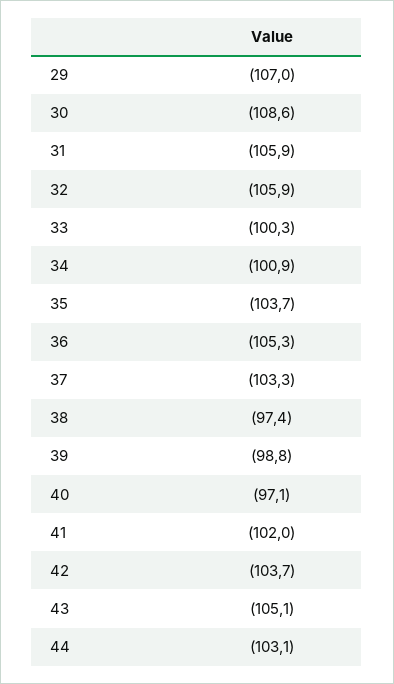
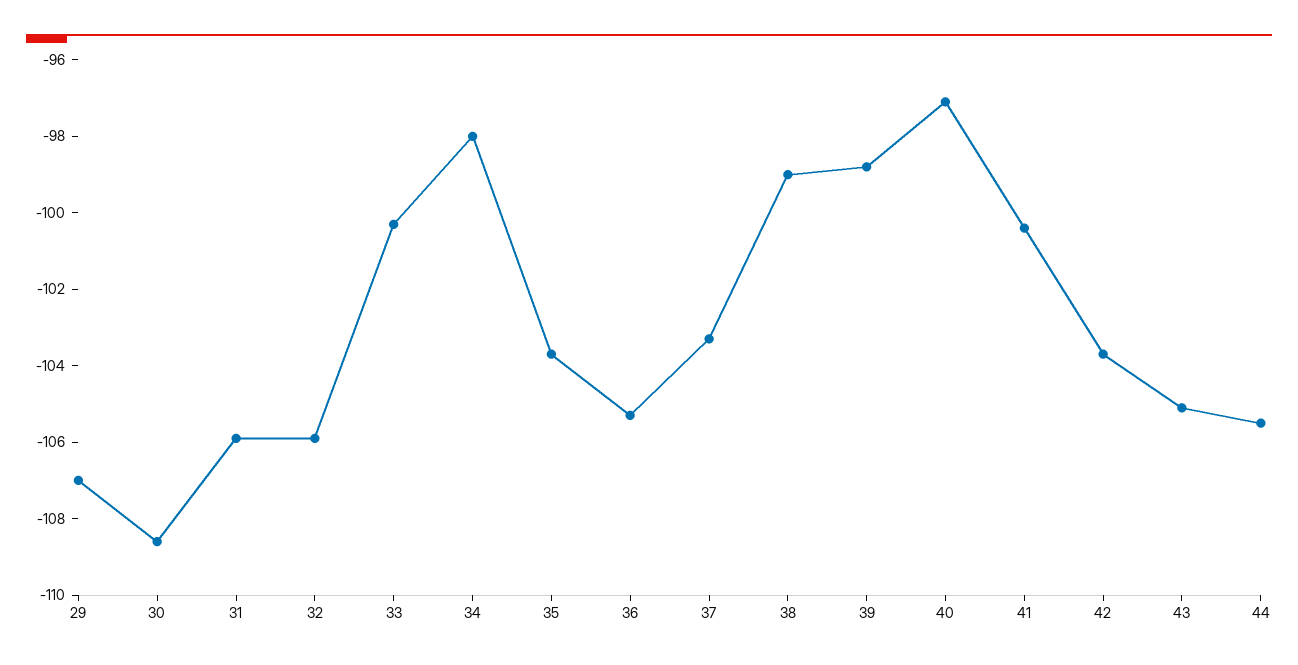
  {
    "29": -107,
    "30": -108.6,
    "31": -105.9,
    "32": -105.9,
    "33": -100.3,
-   "34": -100.9,
+   "34": -98,
    "35": -103.7,
    "36": -105.3,
    "37": -103.3,
-   "38": -97.4,
+   "38": -99,
    "39": -98.8,
    "40": -97.1,
-   "41": -102,
+   "41": -100.5,
    "42": -103.7,
    "43": -105.1,
-   "44": -103.1
+   "44": -105.5
  }

